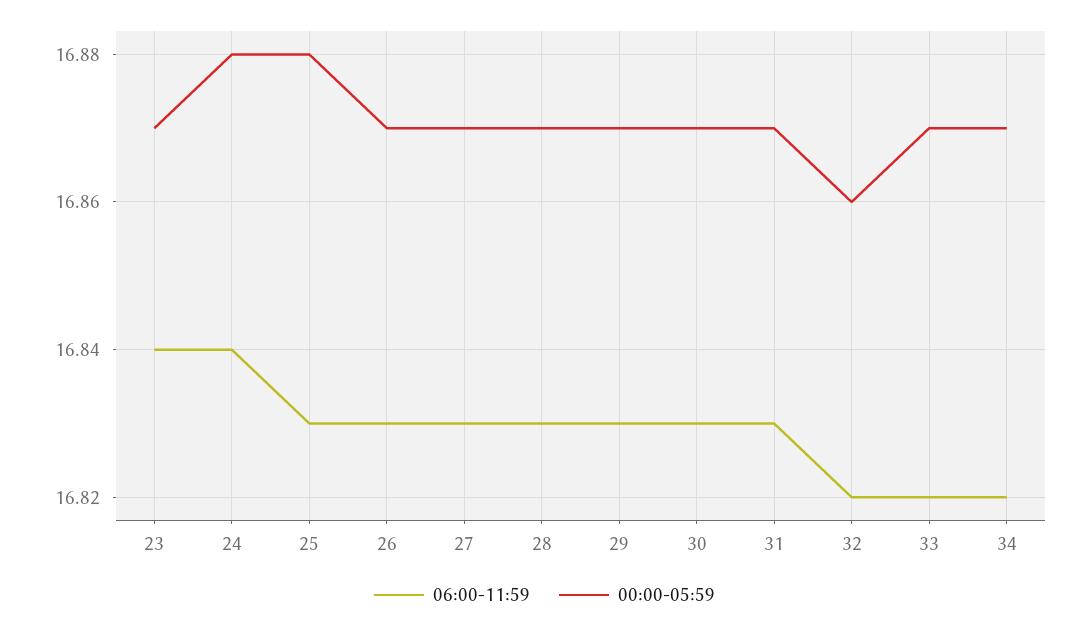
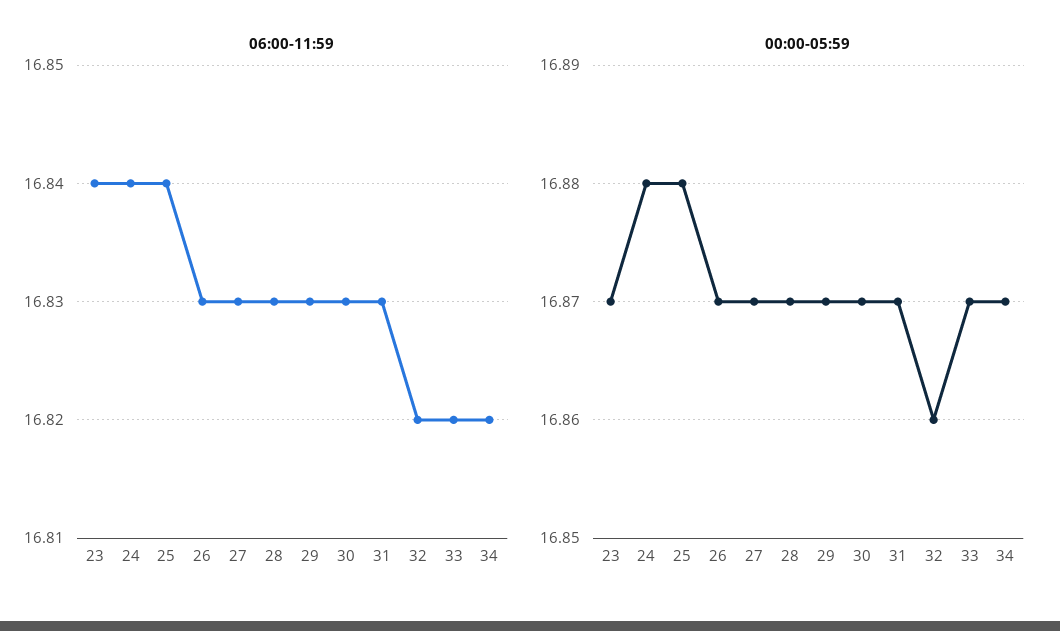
  {
    "06:00-11:59": {
      "23": 16.84,
      "24": 16.84,
-     "25": 16.83,
+     "25": 16.84,
      "26": 16.83,
      "27": 16.83,
      "28": 16.83,
      "29": 16.83,
      "30": 16.83,
      "31": 16.83,
      "32": 16.82,
      "33": 16.82,
      "34": 16.82
    },
    "00:00-05:59": {
      "23": 16.87,
      "24": 16.88,
      "25": 16.88,
      "26": 16.87,
      "27": 16.87,
      "28": 16.87,
      "29": 16.87,
      "30": 16.87,
      "31": 16.87,
      "32": 16.86,
      "33": 16.87,
      "34": 16.87
    }
  }

